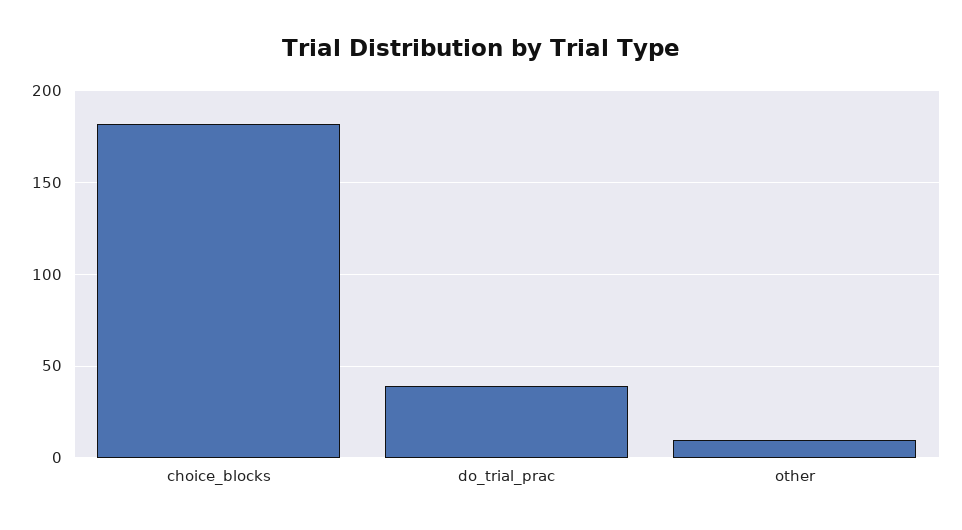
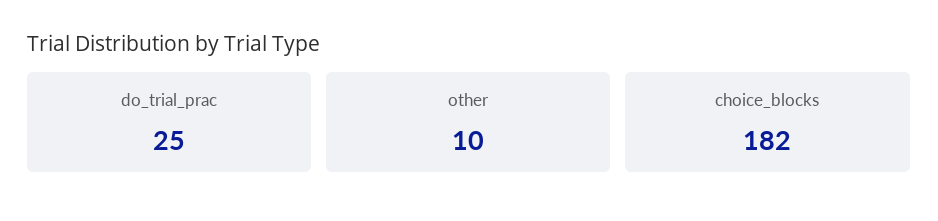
  {
    "choice_blocks": 182,
-   "do_trial_prac": 40,
+   "do_trial_prac": 25,
    "other": 10
  }

